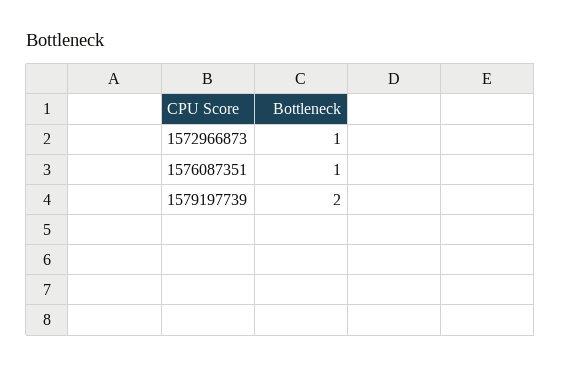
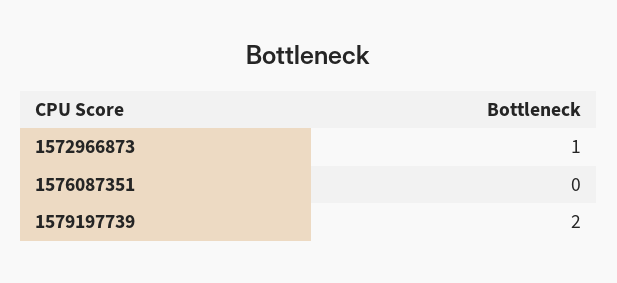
  {
    "1572966873": 1,
-   "1576087351": 1,
+   "1576087351": 0,
    "1579197739": 2
  }

